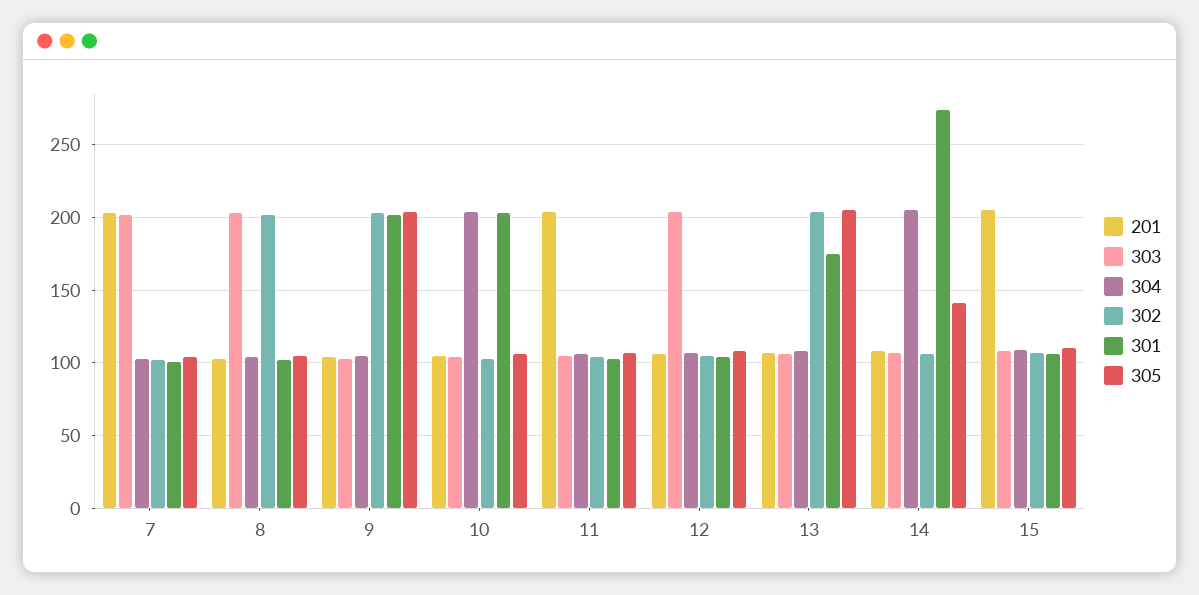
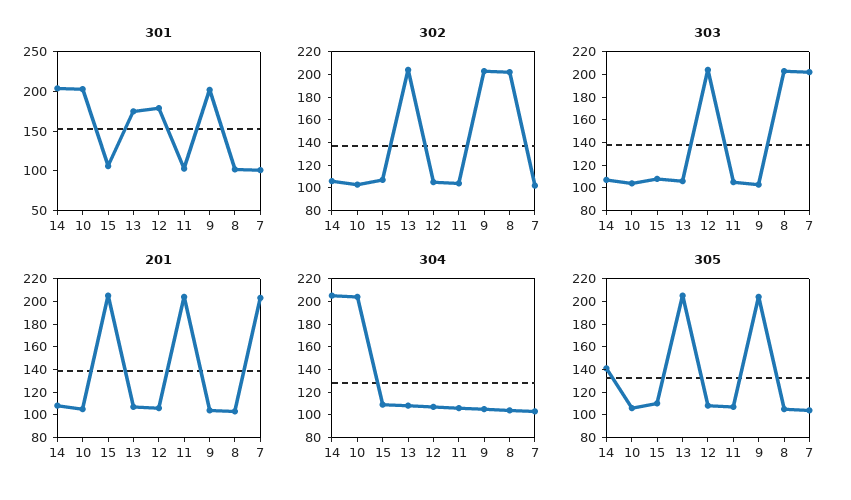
  {
    "201": {
      "7": 205,
      "8": 105,
      "9": 105,
      "10": 105,
      "11": 205,
      "12": 105,
      "13": 105,
      "14": 110,
      "15": 205
    },
    "303": {
      "7": 200,
      "8": 205,
      "9": 105,
      "10": 105,
      "11": 105,
      "12": 205,
      "13": 105,
      "14": 105,
      "15": 110
    },
    "304": {
      "7": 105,
      "8": 105,
      "9": 105,
      "10": 205,
      "11": 105,
      "12": 105,
      "13": 110,
      "14": 205,
      "15": 110
    },
    "302": {
      "7": 100,
      "8": 200,
      "9": 205,
      "10": 105,
      "11": 105,
      "12": 105,
      "13": 205,
      "14": 105,
      "15": 105
    },
    "301": {
      "7": 100,
      "8": 100,
      "9": 200,
      "10": 205,
      "11": 105,
-     "12": 105,
+     "12": 175,
      "13": 175,
-     "14": 275,
+     "14": 200,
      "15": 105
    },
    "305": {
      "7": 105,
      "8": 105,
      "9": 205,
      "10": 105,
      "11": 105,
      "12": 110,
      "13": 205,
      "14": 140,
      "15": 110
    }
  }

